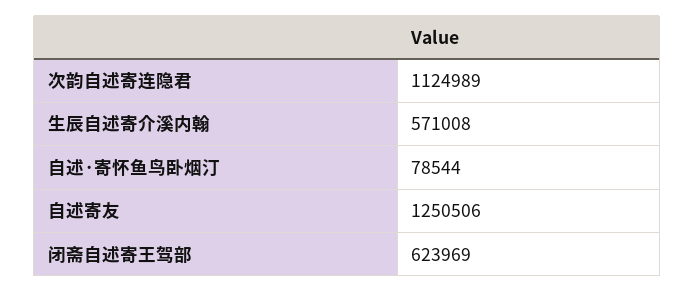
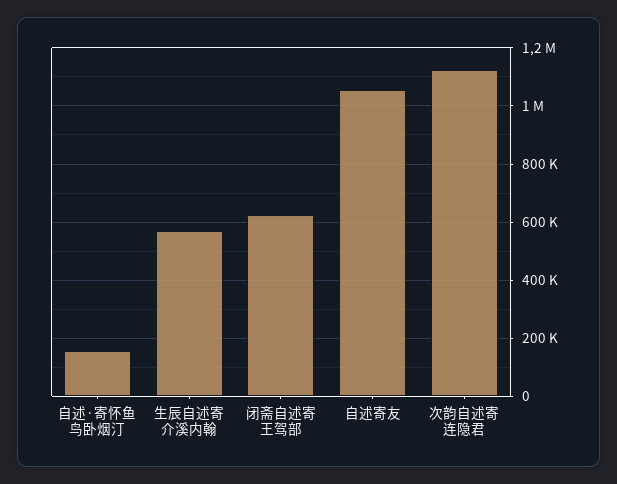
  {
    "次韵自述寄连隐君": 1124989,
    "生辰自述寄介溪内翰": 571008,
-   "自述·寄怀鱼鸟卧烟汀": 78544,
+   "自述·寄怀鱼鸟卧烟汀": 150000,
-   "自述寄友": 1250506,
+   "自述寄友": 1050000,
    "闭斋自述寄王驾部": 623969
  }

